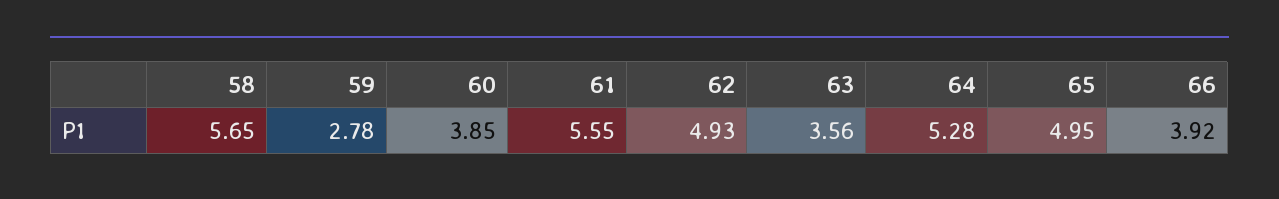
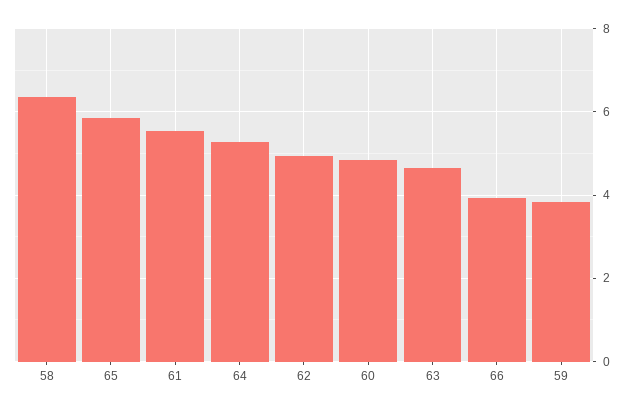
  {
-   "58": 5.65,
+   "58": 6.4,
-   "59": 2.78,
+   "59": 3.8,
-   "60": 3.85,
+   "60": 4.8,
    "61": 5.55,
    "62": 4.93,
-   "63": 3.56,
+   "63": 4.6,
    "64": 5.28,
-   "65": 4.95,
+   "65": 5.8,
    "66": 3.92
  }

